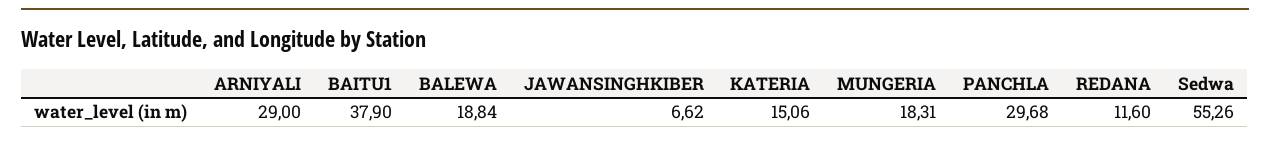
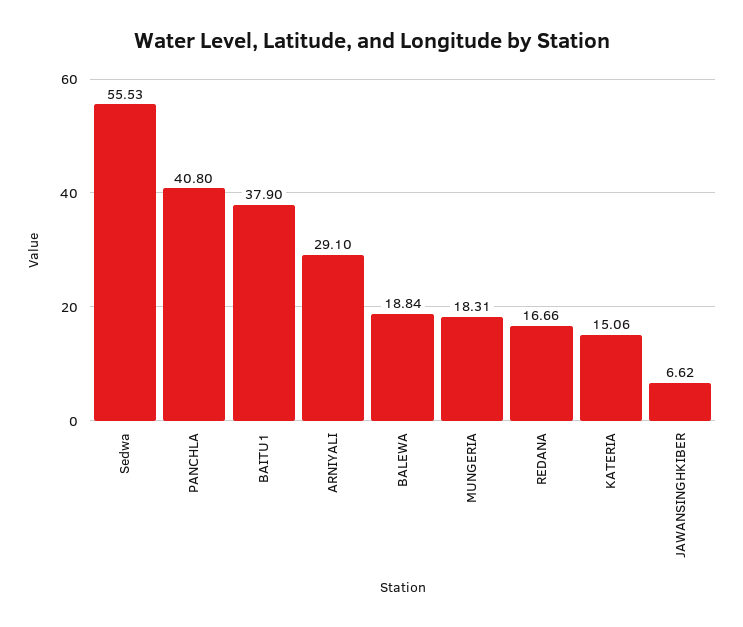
  {
-   "ARNIYALI": 29,
+   "ARNIYALI": 29.1,
    "BAITU1": 37.9,
    "BALEWA": 18.84,
    "JAWANSINGHKIBER": 6.62,
    "KATERIA": 15.06,
    "MUNGERIA": 18.31,
-   "PANCHLA": 29.68,
+   "PANCHLA": 40.8,
-   "REDANA": 11.6,
+   "REDANA": 16.66,
-   "Sedwa": 55.26
+   "Sedwa": 55.53
  }

